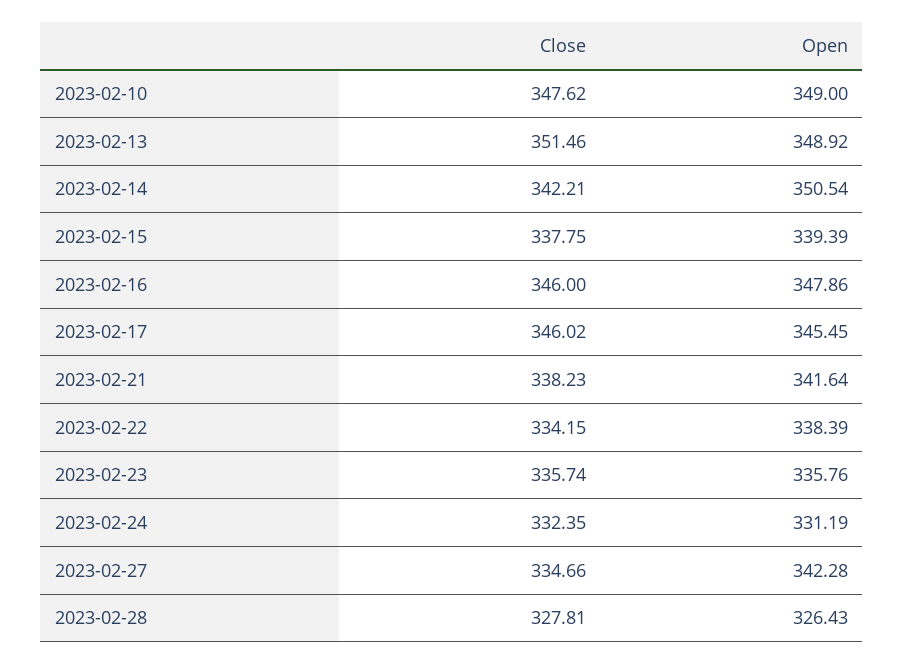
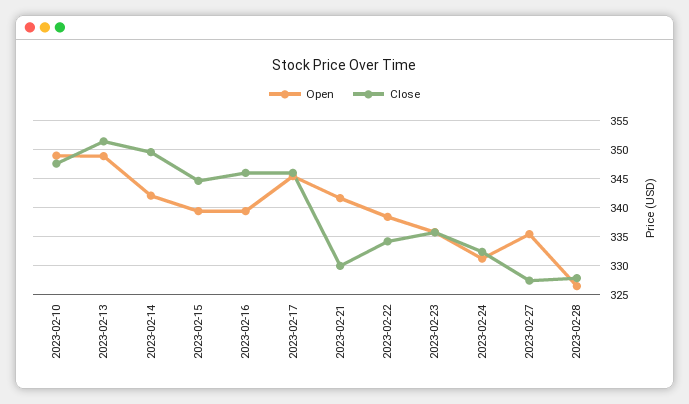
  {
    "Close": {
      "2023-02-10": 347.62,
      "2023-02-13": 351.46,
-     "2023-02-14": 342.21,
+     "2023-02-14": 350,
-     "2023-02-15": 337.75,
+     "2023-02-15": 345,
      "2023-02-16": 346,
      "2023-02-17": 346.02,
-     "2023-02-21": 338.23,
+     "2023-02-21": 330,
      "2023-02-22": 334.15,
      "2023-02-23": 335.74,
      "2023-02-24": 332.35,
-     "2023-02-27": 334.66,
+     "2023-02-27": 327.5,
      "2023-02-28": 327.81
    },
    "Open": {
      "2023-02-10": 349,
      "2023-02-13": 348.92,
-     "2023-02-14": 350.54,
+     "2023-02-14": 342.5,
      "2023-02-15": 339.39,
-     "2023-02-16": 347.86,
+     "2023-02-16": 340,
      "2023-02-17": 345.45,
      "2023-02-21": 341.64,
      "2023-02-22": 338.39,
      "2023-02-23": 335.76,
      "2023-02-24": 331.19,
-     "2023-02-27": 342.28,
+     "2023-02-27": 335,
      "2023-02-28": 326.43
    }
  }

